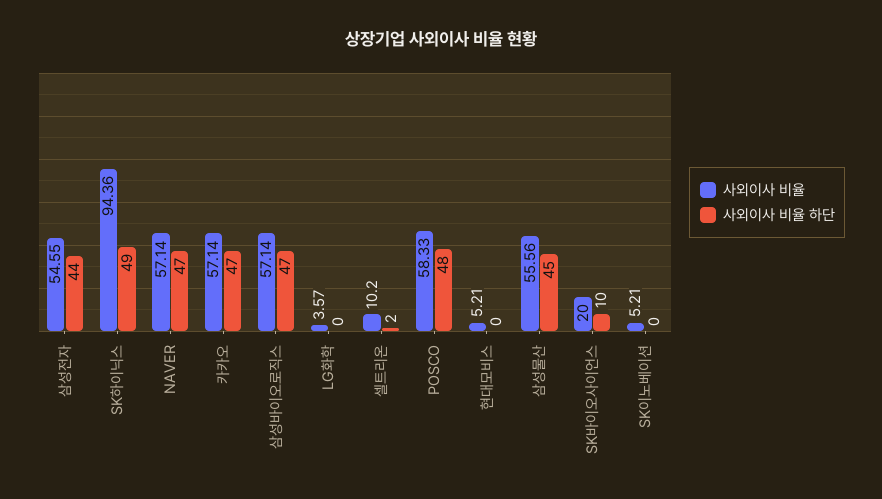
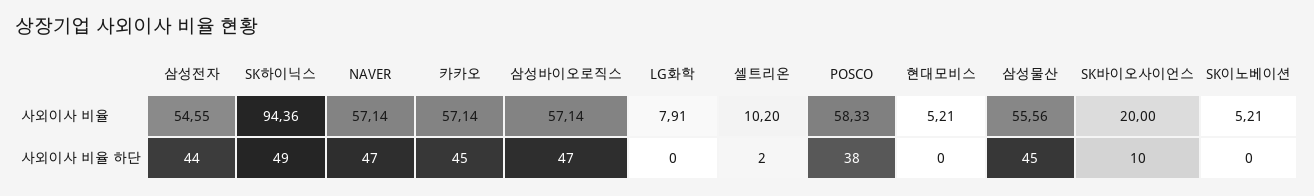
  {
    "사외이사 비율": {
      "삼성전자": 54.55,
      "SK하이닉스": 94.36,
      "NAVER": 57.14,
      "카카오": 57.14,
      "삼성바이오로직스": 57.14,
-     "LG화학": 3.57,
+     "LG화학": 7.91,
      "셀트리온": 10.2,
      "POSCO": 58.33,
      "현대모비스": 5.21,
      "삼성물산": 55.56,
      "SK바이오사이언스": 20,
      "SK이노베이션": 5.21
    },
    "사외이사 비율 하단": {
      "삼성전자": 44,
      "SK하이닉스": 49,
      "NAVER": 47,
-     "카카오": 47,
+     "카카오": 45,
      "삼성바이오로직스": 47,
      "LG화학": 0,
      "셀트리온": 2,
-     "POSCO": 48,
+     "POSCO": 38,
      "현대모비스": 0,
      "삼성물산": 45,
      "SK바이오사이언스": 10,
      "SK이노베이션": 0
    }
  }

